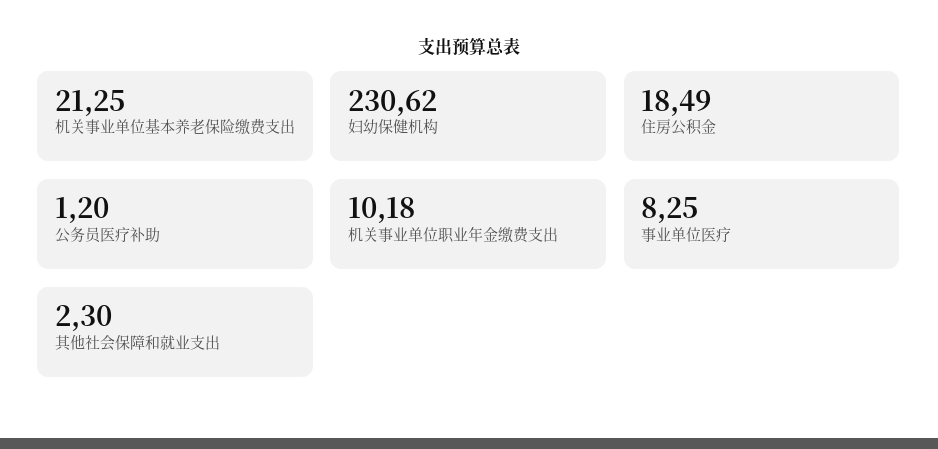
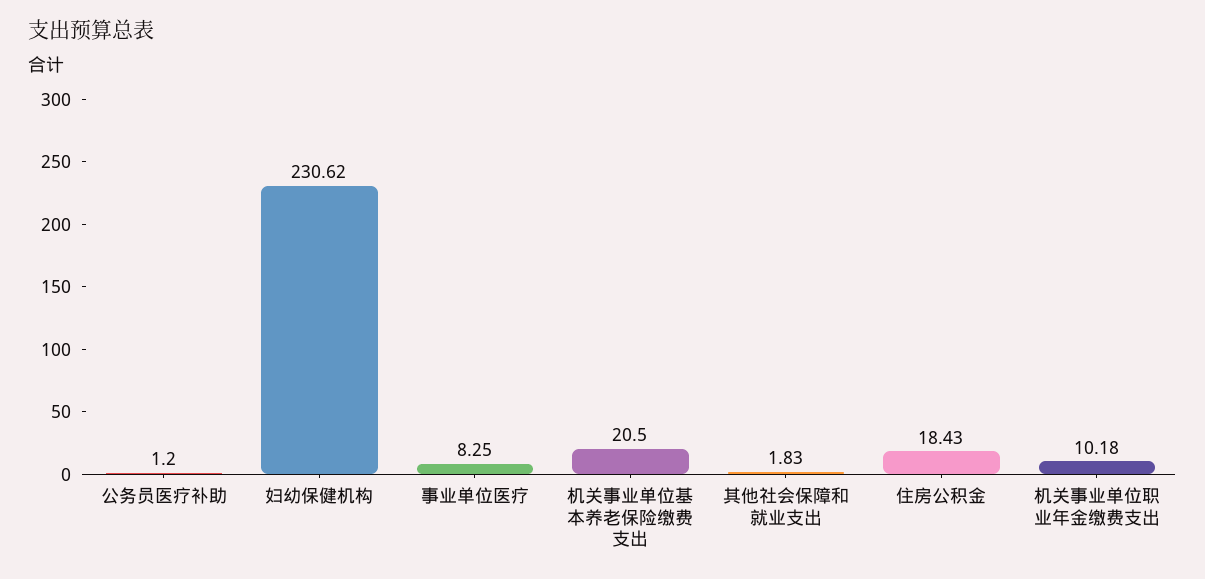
  {
-   "机关事业单位基本养老保险缴费支出": 21.25,
+   "机关事业单位基本养老保险缴费支出": 20.5,
    "妇幼保健机构": 230.62,
-   "住房公积金": 18.49,
+   "住房公积金": 18.43,
    "公务员医疗补助": 1.2,
    "机关事业单位职业年金缴费支出": 10.18,
    "事业单位医疗": 8.25,
-   "其他社会保障和就业支出": 2.3
+   "其他社会保障和就业支出": 1.83
  }

